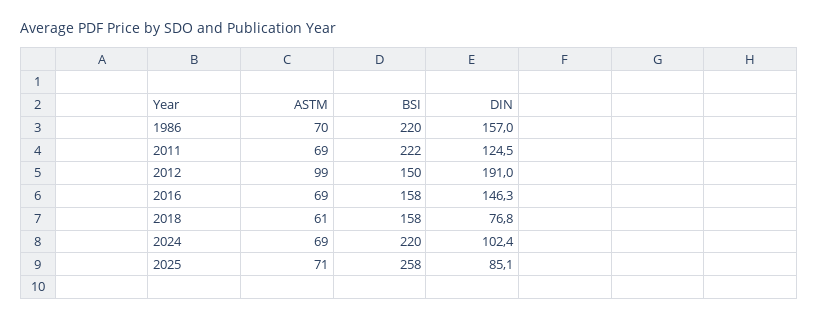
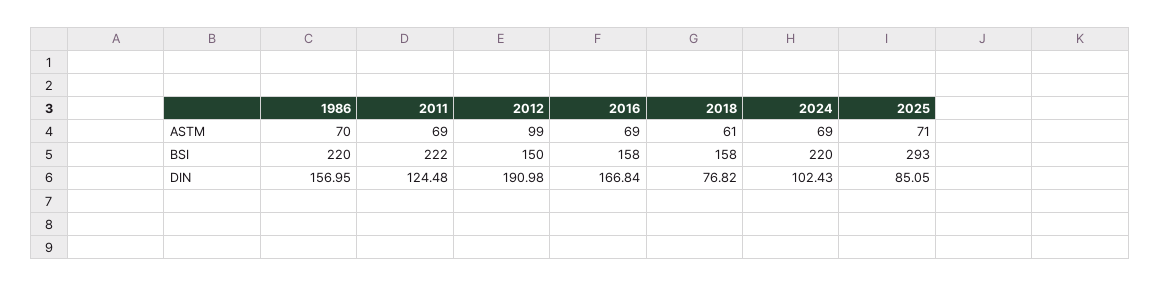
  {
    "ASTM": {
      "1986": 70,
      "2011": 69,
      "2012": 99,
      "2016": 69,
      "2018": 61,
      "2024": 69,
      "2025": 71
    },
    "BSI": {
      "1986": 220,
      "2011": 222,
      "2012": 150,
      "2016": 158,
      "2018": 158,
      "2024": 220,
-     "2025": 258
+     "2025": 293
    },
    "DIN": {
      "1986": 156.95,
      "2011": 124.48,
      "2012": 190.98,
-     "2016": 146.3,
+     "2016": 166.84,
      "2018": 76.82,
      "2024": 102.43,
      "2025": 85.05
    }
  }

